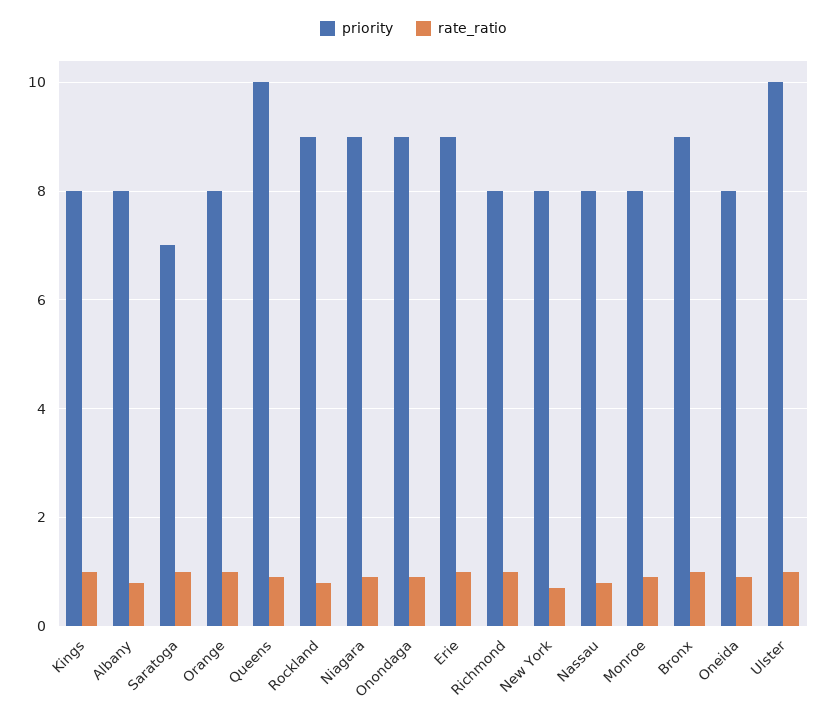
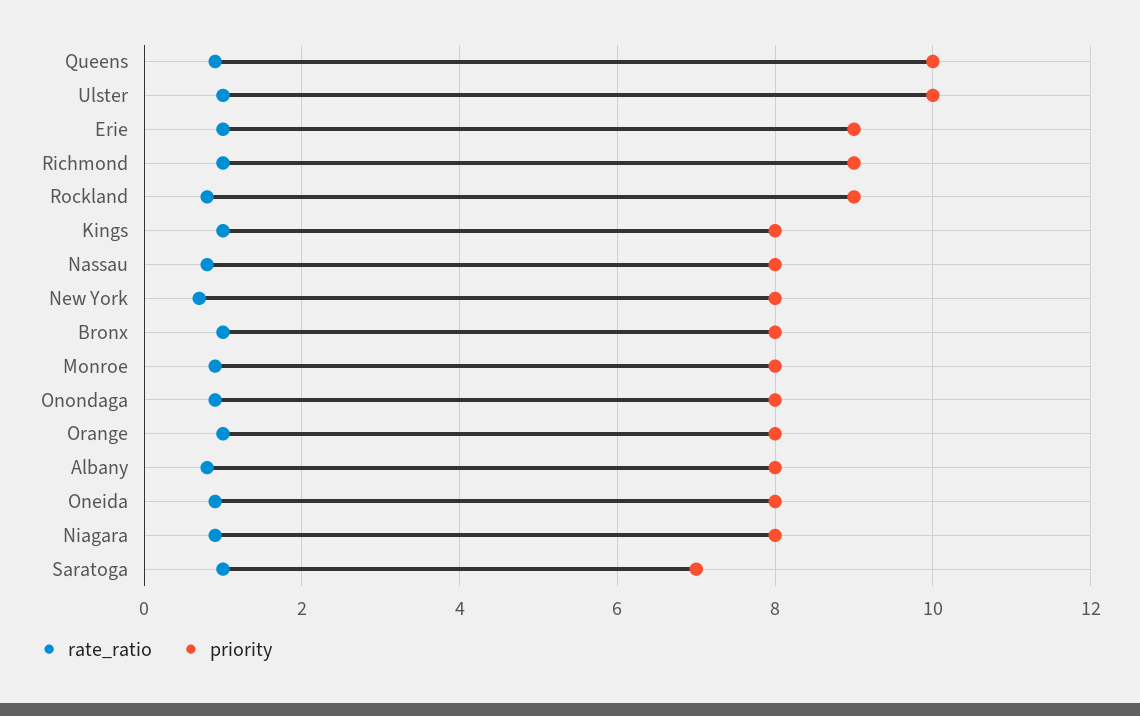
  {
    "priority": {
      "Kings": 8,
      "Albany": 8,
      "Saratoga": 7,
      "Orange": 8,
      "Queens": 10,
      "Rockland": 9,
-     "Niagara": 9,
+     "Niagara": 8,
-     "Onondaga": 9,
+     "Onondaga": 8,
      "Erie": 9,
-     "Richmond": 8,
+     "Richmond": 9,
      "New York": 8,
      "Nassau": 8,
      "Monroe": 8,
-     "Bronx": 9,
+     "Bronx": 8,
      "Oneida": 8,
      "Ulster": 10
    },
    "rate_ratio": {
      "Kings": 1,
      "Albany": 1,
      "Saratoga": 1,
      "Orange": 1,
      "Queens": 1,
      "Rockland": 1,
      "Niagara": 1,
      "Onondaga": 1,
      "Erie": 1,
      "Richmond": 1,
      "New York": 0.5,
      "Nassau": 1,
      "Monroe": 1,
      "Bronx": 1,
      "Oneida": 1,
      "Ulster": 1
    }
  }

